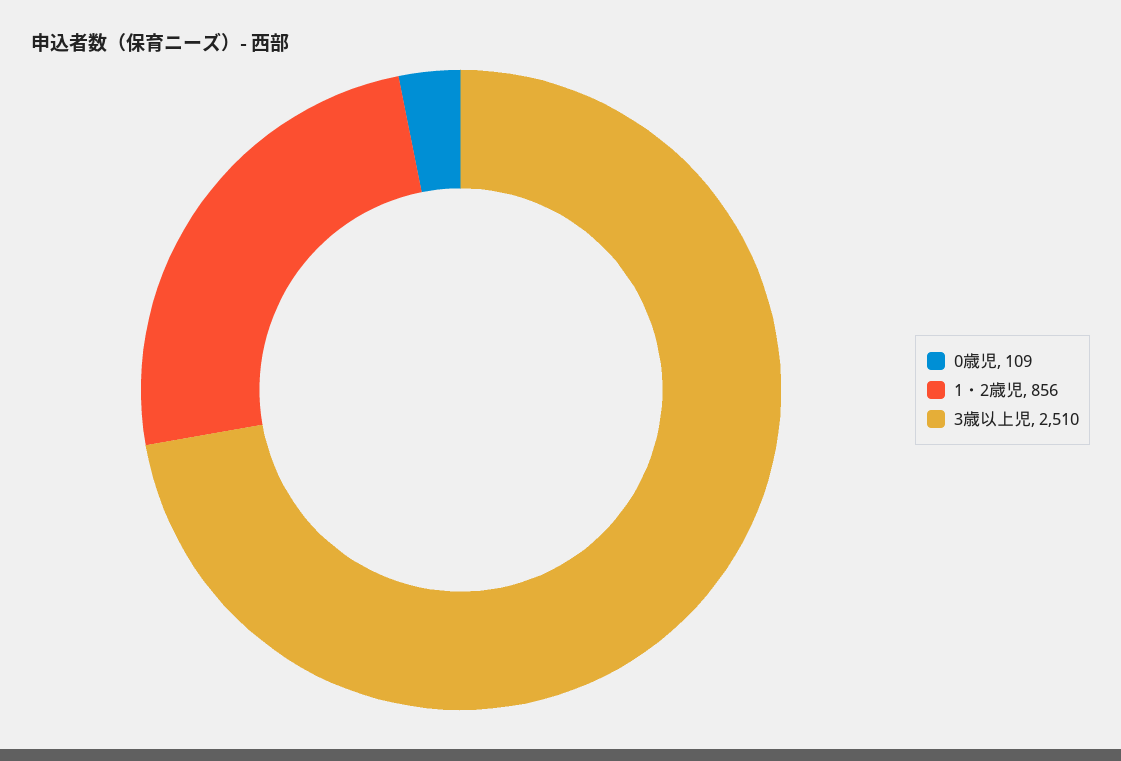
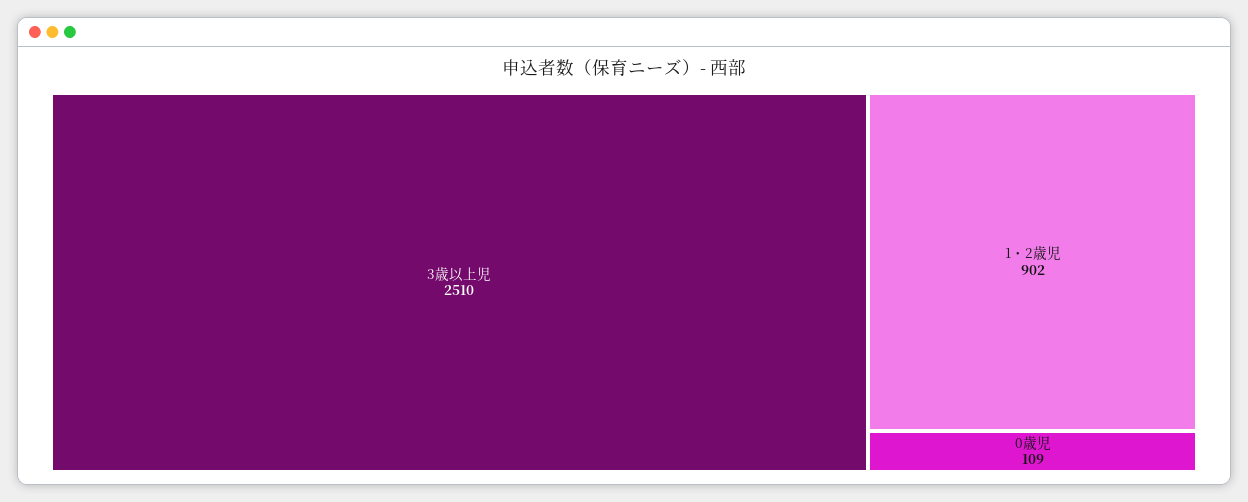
  {
    "0歳児": 109,
-   "1・2歳児": 856,
+   "1・2歳児": 902,
    "3歳以上児": 2510
  }

